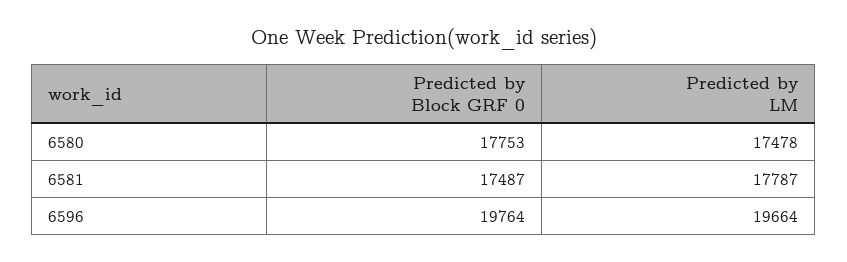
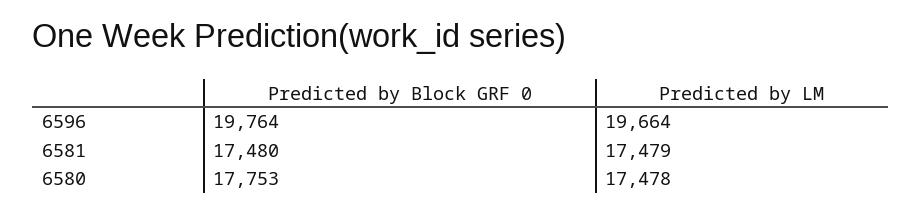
  {
    "Predicted by Block GRF 0": {
      "6580": 17753,
-     "6581": 17487,
+     "6581": 17480,
      "6596": 19764
    },
    "Predicted by LM": {
      "6580": 17478,
-     "6581": 17787,
+     "6581": 17479,
      "6596": 19664
    }
  }

